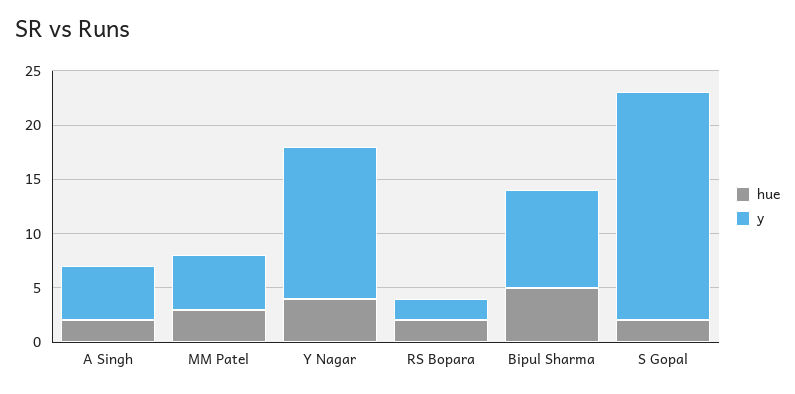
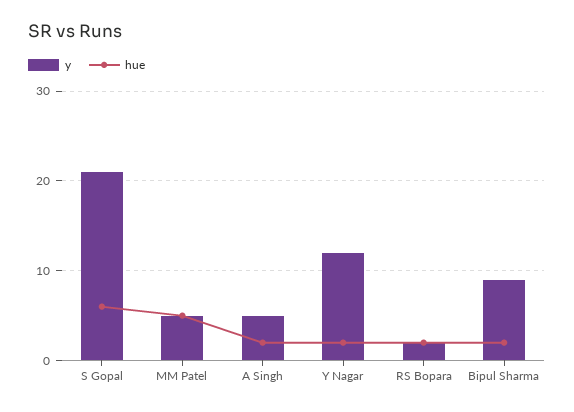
  {
    "hue": {
      "A Singh": 2,
-     "MM Patel": 3,
+     "MM Patel": 5,
-     "Y Nagar": 4,
+     "Y Nagar": 2,
      "RS Bopara": 2,
-     "Bipul Sharma": 5,
+     "Bipul Sharma": 2,
-     "S Gopal": 2
+     "S Gopal": 6
    },
    "y": {
      "A Singh": 5,
      "MM Patel": 5,
-     "Y Nagar": 14,
+     "Y Nagar": 12,
      "RS Bopara": 2,
      "Bipul Sharma": 9,
      "S Gopal": 21
    }
  }

